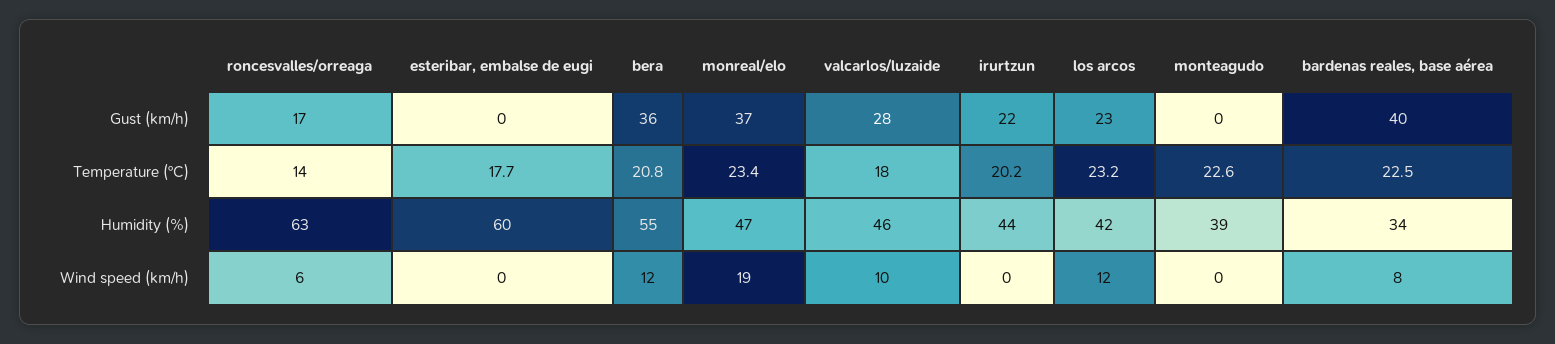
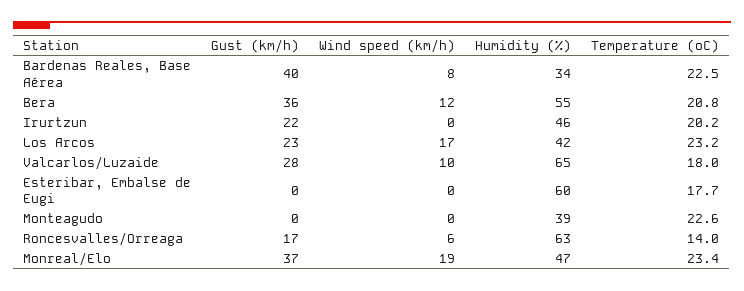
  {
    "roncesvalles/orreaga": {
      "Gust (km/h)": 17,
      "Temperature (ºC)": 14,
      "Humidity (%)": 63,
      "Wind speed (km/h)": 6
    },
    "esteribar, embalse de eugi": {
      "Gust (km/h)": 0,
      "Temperature (ºC)": 17.7,
      "Humidity (%)": 60,
      "Wind speed (km/h)": 0
    },
    "bera": {
      "Gust (km/h)": 36,
      "Temperature (ºC)": 20.8,
      "Humidity (%)": 55,
      "Wind speed (km/h)": 12
    },
    "monreal/elo": {
      "Gust (km/h)": 37,
      "Temperature (ºC)": 23.4,
      "Humidity (%)": 47,
      "Wind speed (km/h)": 19
    },
    "valcarlos/luzaide": {
      "Gust (km/h)": 28,
      "Temperature (ºC)": 18,
-     "Humidity (%)": 46,
+     "Humidity (%)": 65,
      "Wind speed (km/h)": 10
    },
    "irurtzun": {
      "Gust (km/h)": 22,
      "Temperature (ºC)": 20.2,
-     "Humidity (%)": 44,
+     "Humidity (%)": 46,
      "Wind speed (km/h)": 0
    },
    "los arcos": {
      "Gust (km/h)": 23,
      "Temperature (ºC)": 23.2,
      "Humidity (%)": 42,
-     "Wind speed (km/h)": 12
+     "Wind speed (km/h)": 17
    },
    "monteagudo": {
      "Gust (km/h)": 0,
      "Temperature (ºC)": 22.6,
      "Humidity (%)": 39,
      "Wind speed (km/h)": 0
    },
    "bardenas reales, base aérea": {
      "Gust (km/h)": 40,
      "Temperature (ºC)": 22.5,
      "Humidity (%)": 34,
      "Wind speed (km/h)": 8
    }
  }

